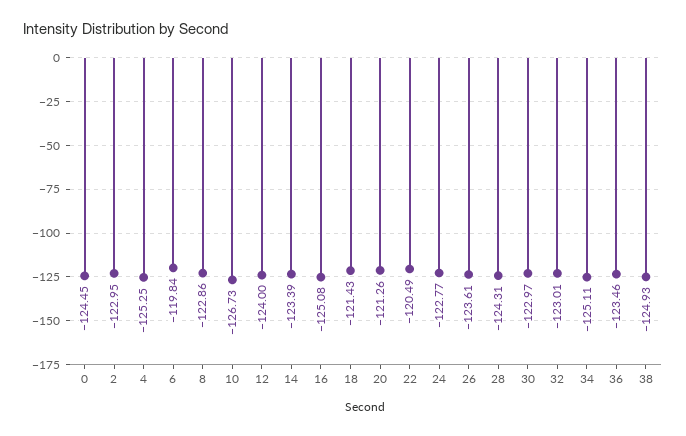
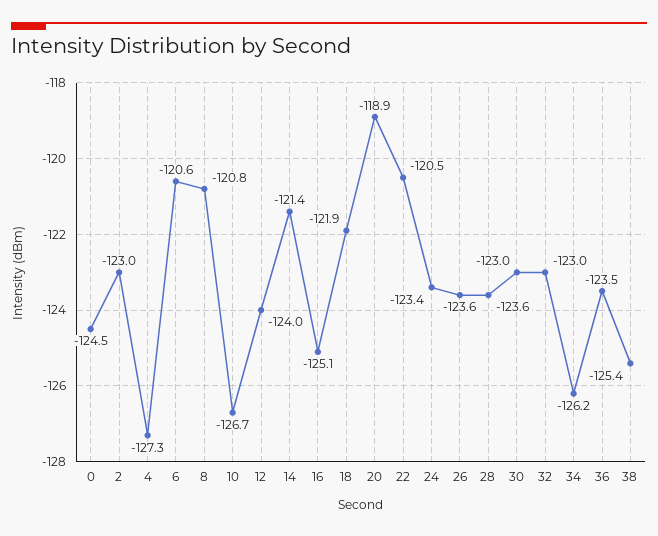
  {
    "0": -124.45,
    "2": -122.95,
-   "4": -125.25,
+   "4": -127.3,
-   "6": -119.84,
+   "6": -120.6,
-   "8": -122.86,
+   "8": -120.8,
    "10": -126.73,
    "12": -124,
-   "14": -123.39,
+   "14": -121.4,
    "16": -125.08,
-   "18": -121.43,
+   "18": -121.9,
-   "20": -121.26,
+   "20": -118.9,
    "22": -120.49,
-   "24": -122.77,
+   "24": -123.4,
    "26": -123.61,
-   "28": -124.31,
+   "28": -123.6,
    "30": -122.97,
    "32": -123.01,
-   "34": -125.11,
+   "34": -126.2,
    "36": -123.46,
-   "38": -124.93
+   "38": -125.4
  }

